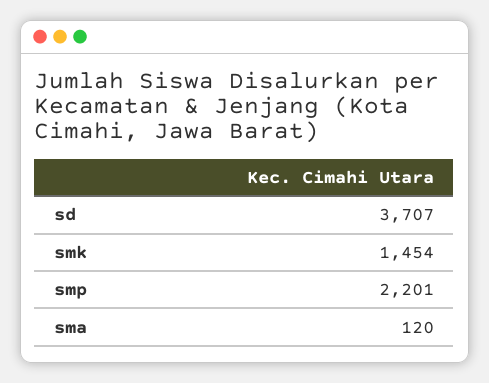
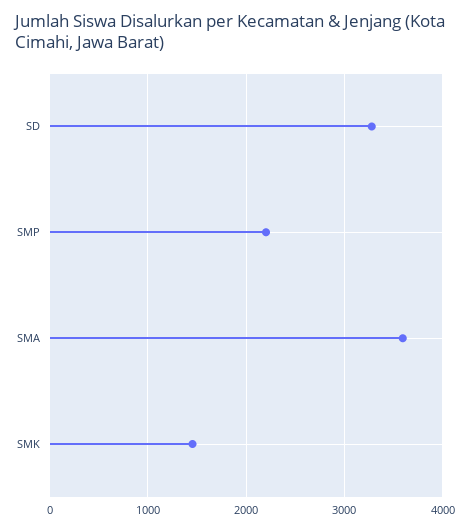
  {
-   "sd": 3707,
+   "sd": 3300,
    "smk": 1454,
    "smp": 2201,
-   "sma": 120
+   "sma": 3600
  }

